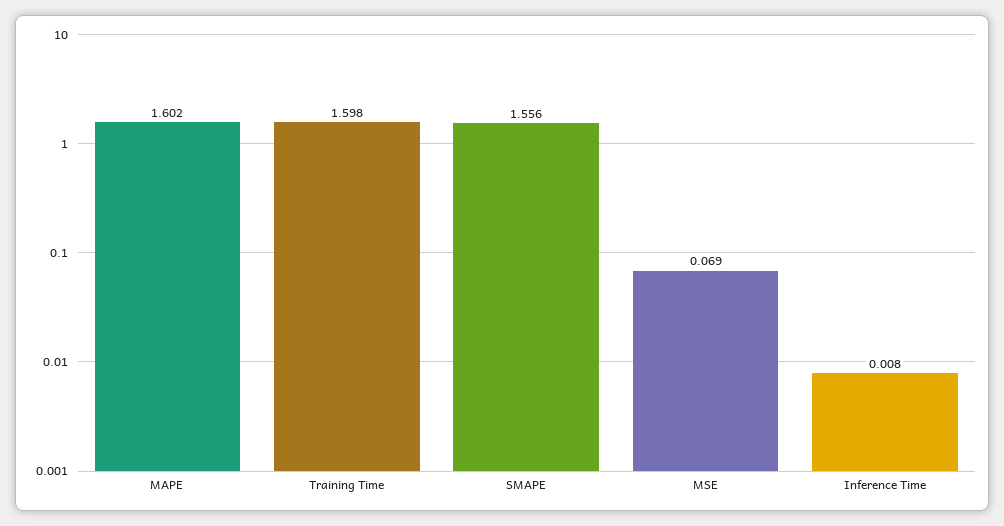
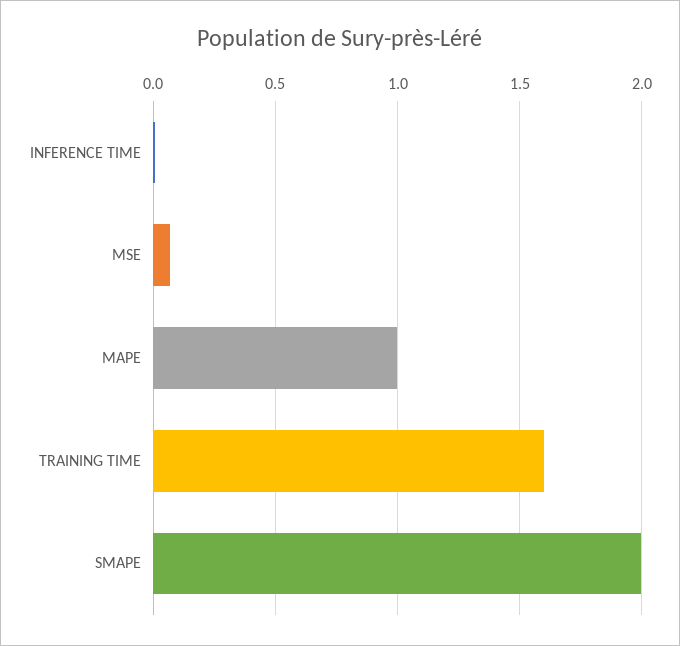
  {
-   "MAPE": 1.602,
+   "MAPE": 1,
    "Training Time": 1.598,
-   "SMAPE": 1.556,
+   "SMAPE": 2,
    "MSE": 0.069,
    "Inference Time": 0.008
  }

